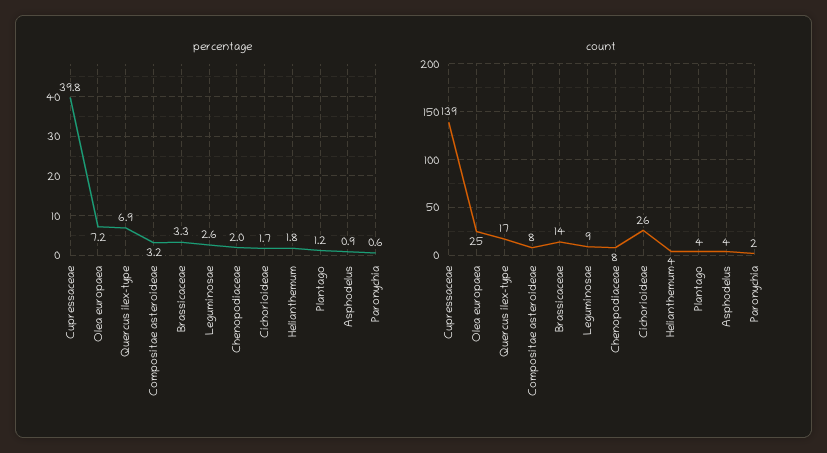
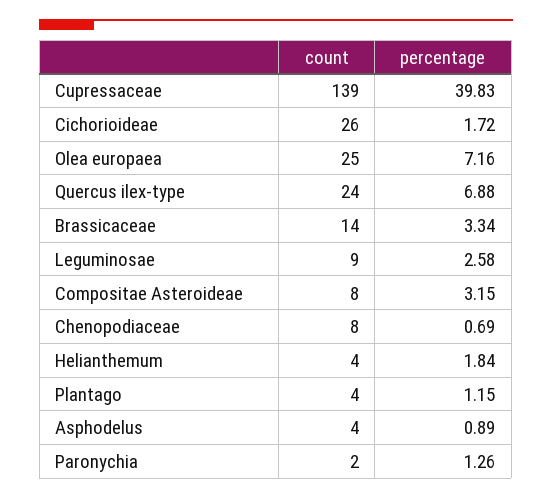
  {
    "percentage": {
      "Cupressaceae": 39.83,
      "Olea europaea": 7.16,
      "Quercus ilex-type": 6.88,
      "Compositae asteroideae": 3.15,
      "Brassicaceae": 3.34,
      "Leguminosae": 2.58,
-     "Chenopodiaceae": 2,
+     "Chenopodiaceae": 0.69,
      "Cichorioideae": 1.72,
      "Helianthemum": 1.84,
      "Plantago": 1.15,
      "Asphodelus": 0.89,
-     "Paronychia": 0.6
+     "Paronychia": 1.26
    },
    "count": {
      "Cupressaceae": 139,
      "Olea europaea": 25,
-     "Quercus ilex-type": 17,
+     "Quercus ilex-type": 24,
      "Compositae asteroideae": 8,
      "Brassicaceae": 14,
      "Leguminosae": 9,
      "Chenopodiaceae": 8,
      "Cichorioideae": 26,
      "Helianthemum": 4,
      "Plantago": 4,
      "Asphodelus": 4,
      "Paronychia": 2
    }
  }

